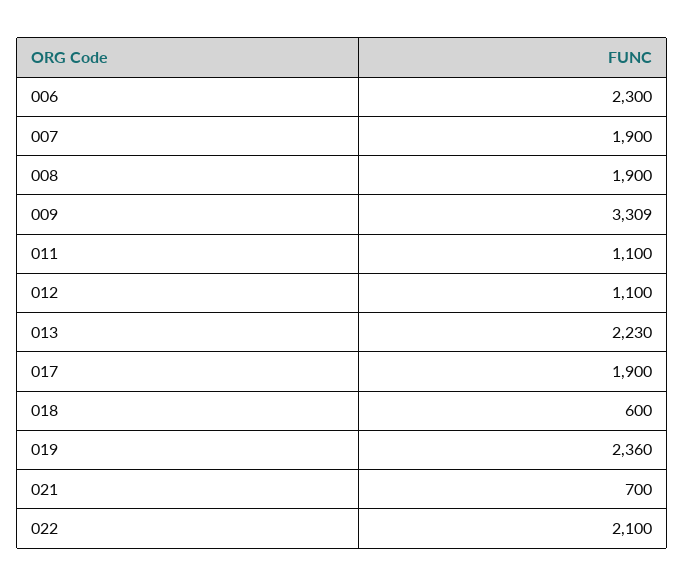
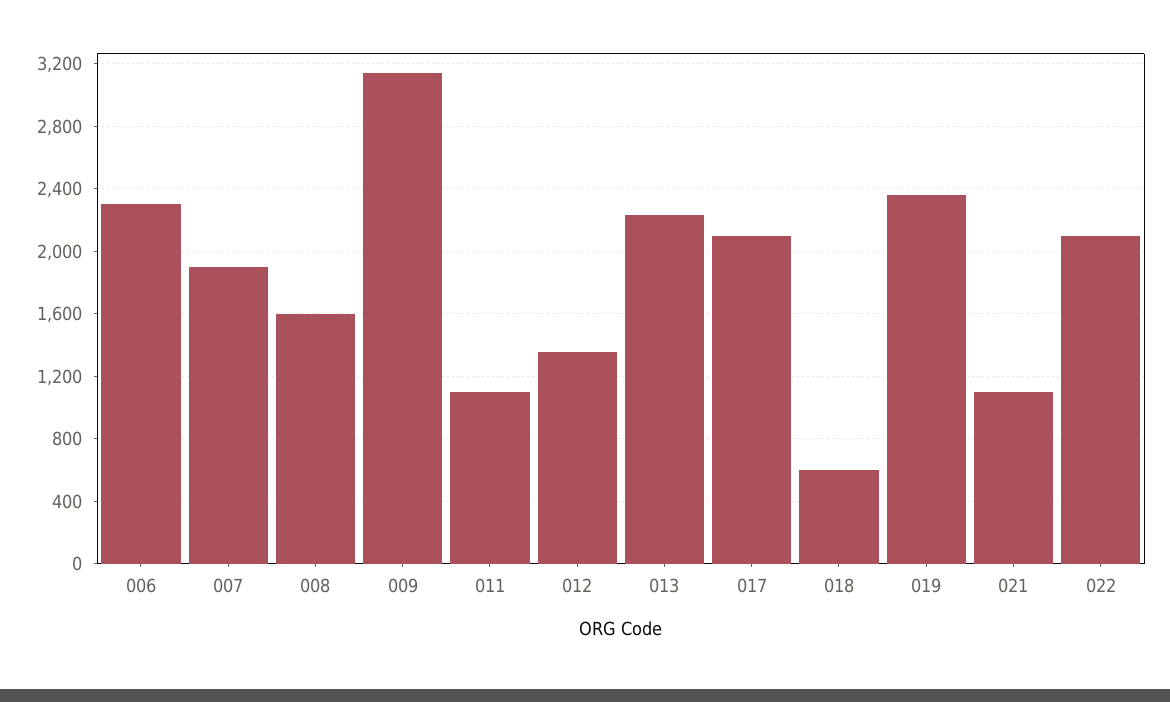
  {
    "006": 2300,
    "007": 1900,
-   "008": 1900,
+   "008": 1600,
-   "009": 3309,
+   "009": 3150,
    "011": 1100,
-   "012": 1100,
+   "012": 1350,
    "013": 2230,
-   "017": 1900,
+   "017": 2100,
    "018": 600,
    "019": 2360,
-   "021": 700,
+   "021": 1100,
    "022": 2100
  }

